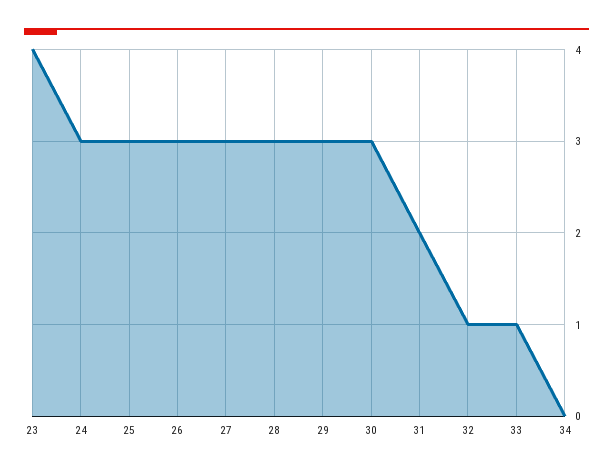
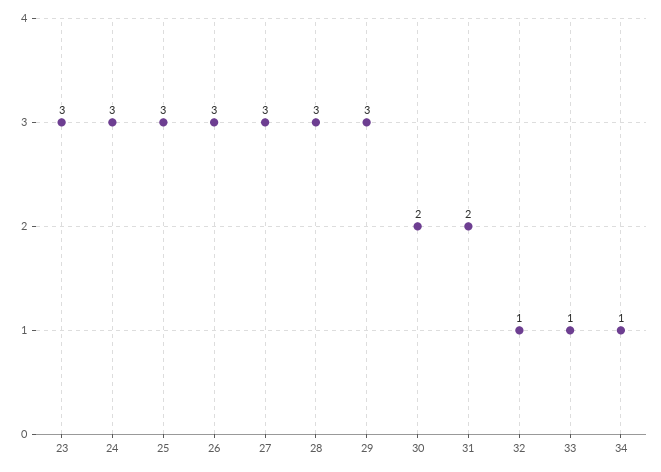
  {
-   "23": 4,
+   "23": 3,
    "24": 3,
    "25": 3,
    "26": 3,
    "27": 3,
    "28": 3,
    "29": 3,
-   "30": 3,
+   "30": 2,
    "31": 2,
    "32": 1,
    "33": 1,
-   "34": 0
+   "34": 1
  }

